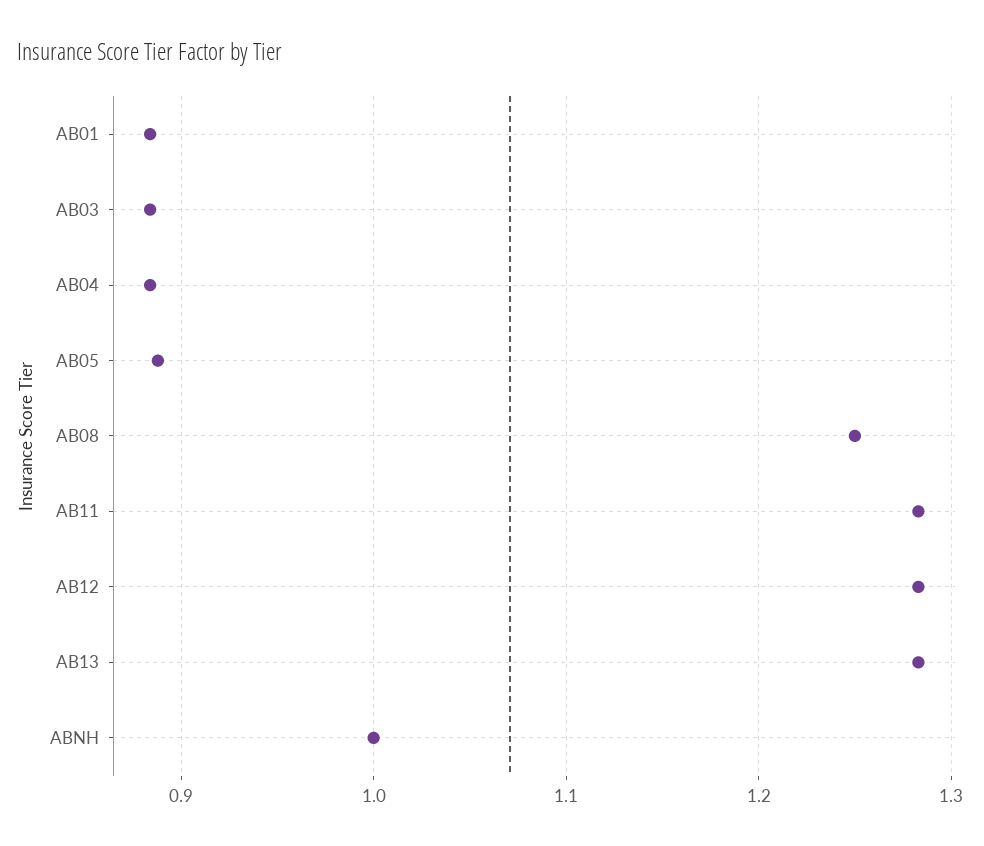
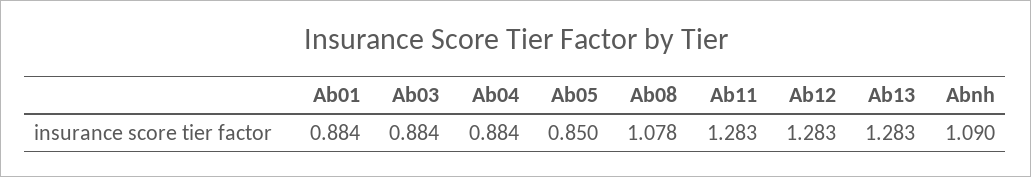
  {
    "AB01": 0.884,
    "AB03": 0.884,
    "AB04": 0.884,
-   "AB05": 0.89,
+   "AB05": 0.85,
-   "AB08": 1.25,
+   "AB08": 1.078,
    "AB11": 1.283,
    "AB12": 1.283,
    "AB13": 1.283,
-   "ABNH": 1
+   "ABNH": 1.09
  }

